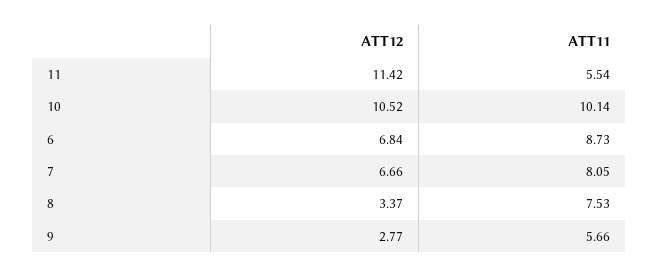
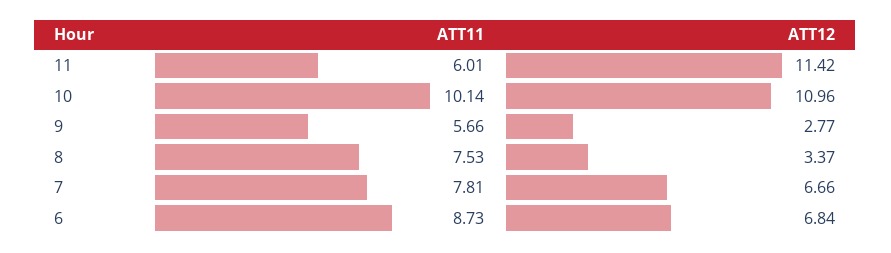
  {
    "ATT12": {
      "11": 11.42,
-     "10": 10.52,
+     "10": 10.96,
      "6": 6.84,
      "7": 6.66,
      "8": 3.37,
      "9": 2.77
    },
    "ATT11": {
-     "11": 5.54,
+     "11": 6.01,
      "10": 10.14,
      "6": 8.73,
-     "7": 8.05,
+     "7": 7.81,
      "8": 7.53,
      "9": 5.66
    }
  }

